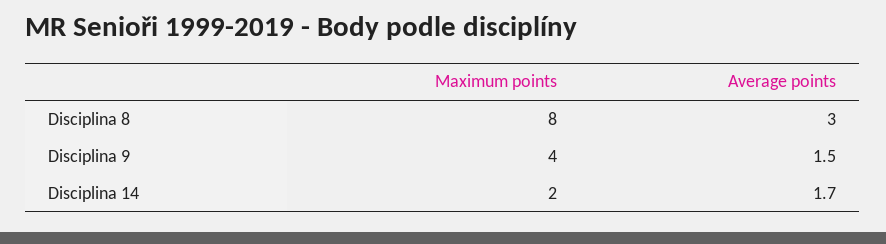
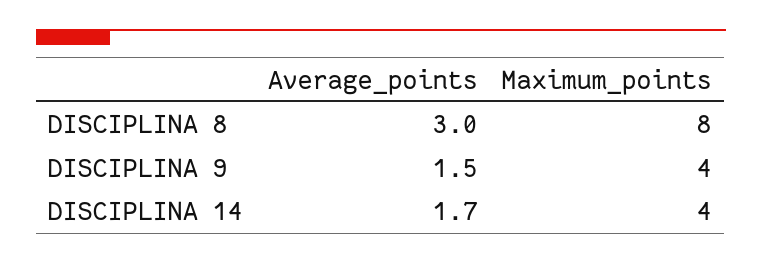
  {
    "Maximum points": {
      "Disciplina 8": 8,
      "Disciplina 9": 4,
-     "Disciplina 14": 2
+     "Disciplina 14": 4
    },
    "Average points": {
      "Disciplina 8": 3,
      "Disciplina 9": 1.5,
      "Disciplina 14": 1.7
    }
  }

